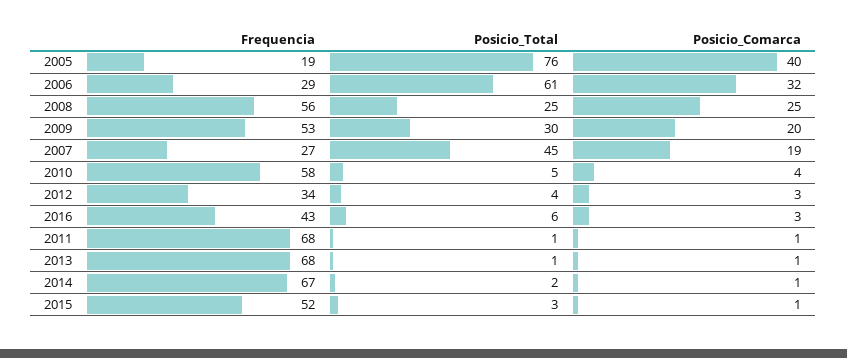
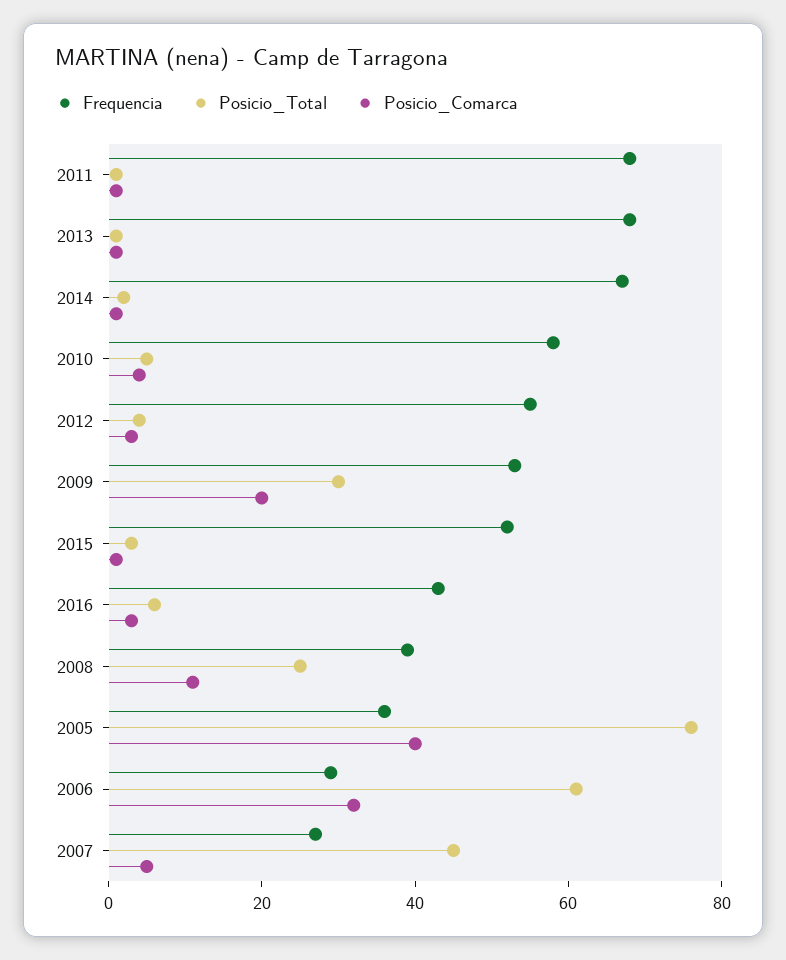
  {
    "Frequencia": {
-     "2005": 19,
+     "2005": 35,
      "2006": 29,
-     "2008": 56,
+     "2008": 40,
      "2009": 53,
      "2007": 27,
      "2010": 58,
-     "2012": 34,
+     "2012": 55,
      "2016": 43,
      "2011": 68,
      "2013": 68,
      "2014": 67,
      "2015": 52
    },
    "Posicio_Total": {
      "2005": 76,
      "2006": 61,
      "2008": 25,
      "2009": 30,
      "2007": 45,
      "2010": 5,
      "2012": 4,
      "2016": 6,
      "2011": 1,
      "2013": 1,
      "2014": 2,
      "2015": 3
    },
    "Posicio_Comarca": {
      "2005": 40,
      "2006": 32,
-     "2008": 25,
+     "2008": 10,
      "2009": 20,
-     "2007": 19,
+     "2007": 5,
      "2010": 4,
      "2012": 3,
      "2016": 3,
      "2011": 1,
      "2013": 1,
      "2014": 1,
      "2015": 1
    }
  }

